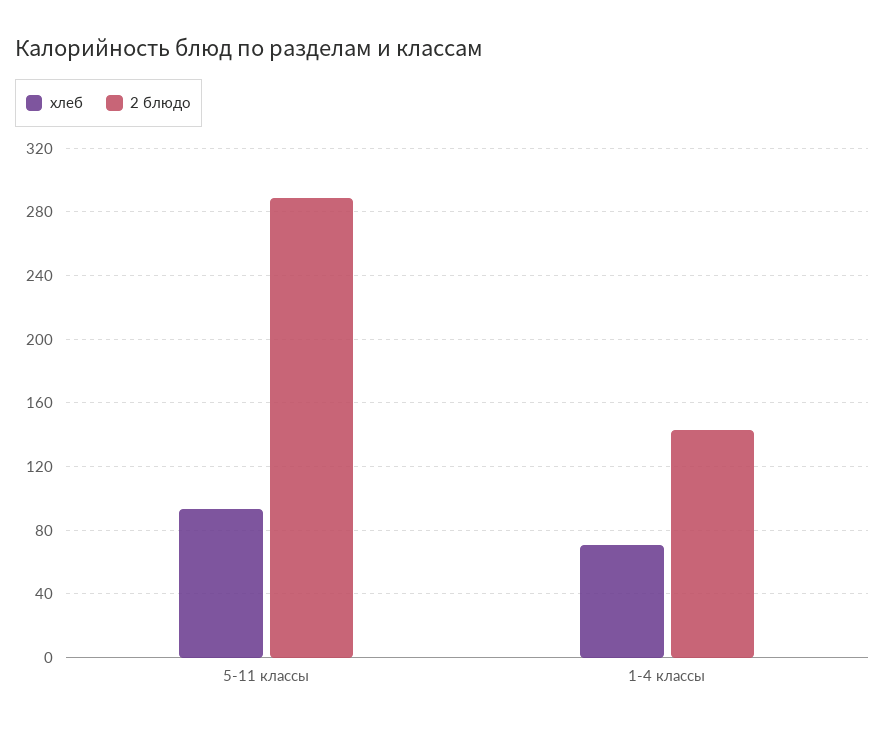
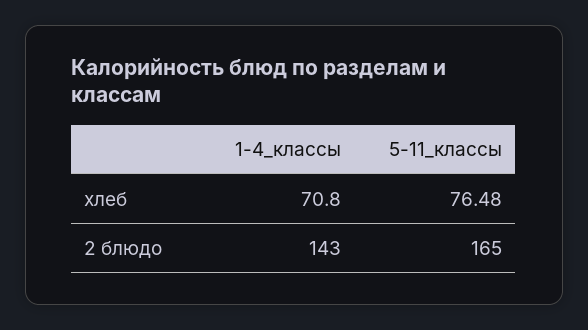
  {
    "хлеб": {
-     "5-11 классы": 95,
+     "5-11 классы": 76.48,
      "1-4 классы": 70.8
    },
    "2 блюдо": {
-     "5-11 классы": 290,
+     "5-11 классы": 165,
      "1-4 классы": 143
    }
  }

